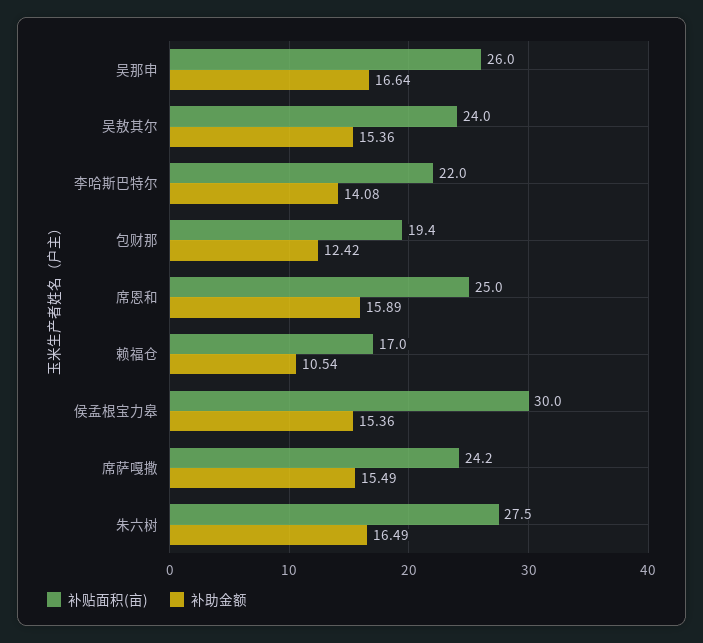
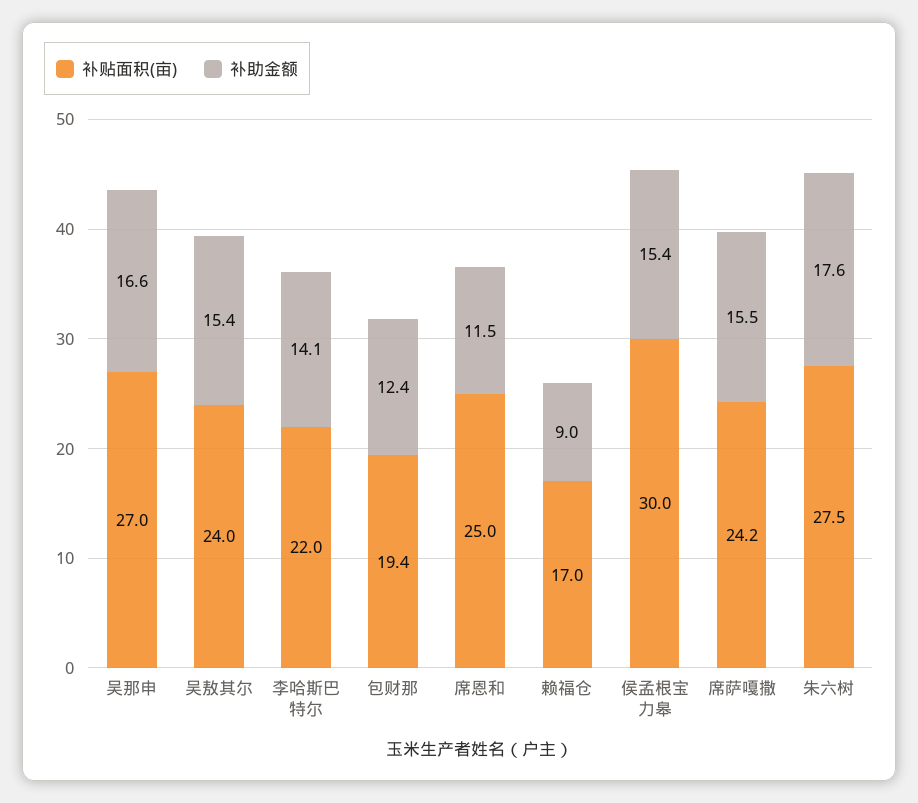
  {
    "补贴面积(亩)": {
-     "吴那申": 26,
+     "吴那申": 27,
      "吴敖其尔": 24,
      "李哈斯巴特尔": 22,
      "包财那": 19.4,
      "席恩和": 25,
      "赖福仓": 17,
      "侯孟根宝力皋": 30,
      "席萨嘎撒": 24.2,
      "朱六树": 27.5
    },
    "补助金额": {
      "吴那申": 16.64,
      "吴敖其尔": 15.36,
      "李哈斯巴特尔": 14.08,
      "包财那": 12.42,
-     "席恩和": 15.89,
+     "席恩和": 11.5,
-     "赖福仓": 10.54,
+     "赖福仓": 9,
      "侯孟根宝力皋": 15.36,
      "席萨嘎撒": 15.49,
-     "朱六树": 16.49
+     "朱六树": 17.6
    }
  }

